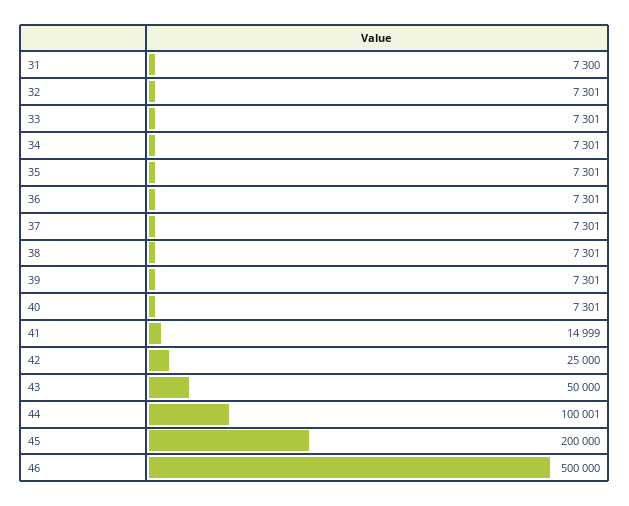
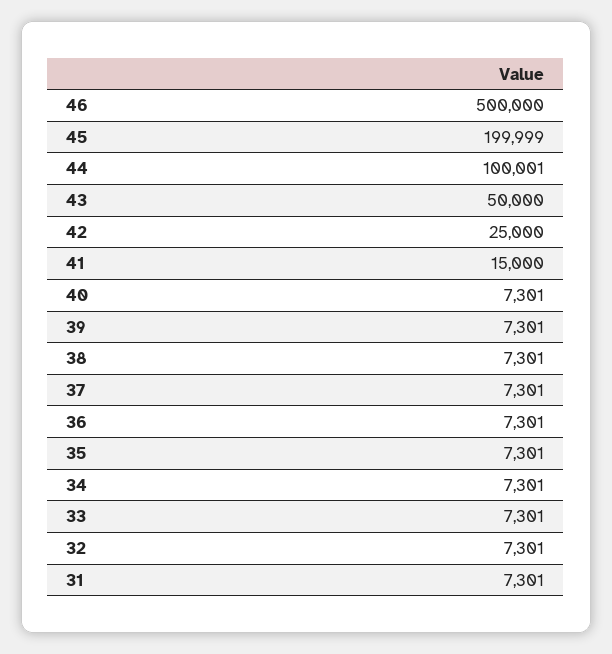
  {
-   "31": 7300,
+   "31": 7301,
    "32": 7301,
    "33": 7301,
    "34": 7301,
    "35": 7301,
    "36": 7301,
    "37": 7301,
    "38": 7301,
    "39": 7301,
    "40": 7301,
-   "41": 14999,
+   "41": 15000,
    "42": 25000,
    "43": 50000,
    "44": 100001,
-   "45": 200000,
+   "45": 199999,
    "46": 500000
  }

